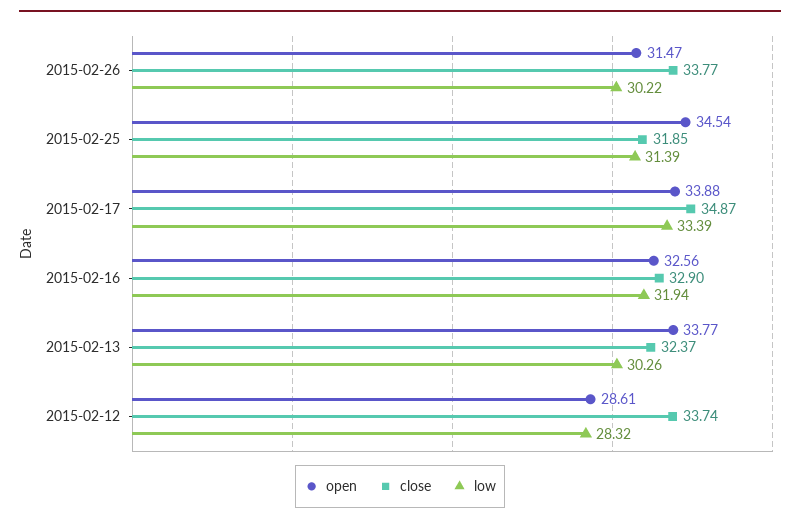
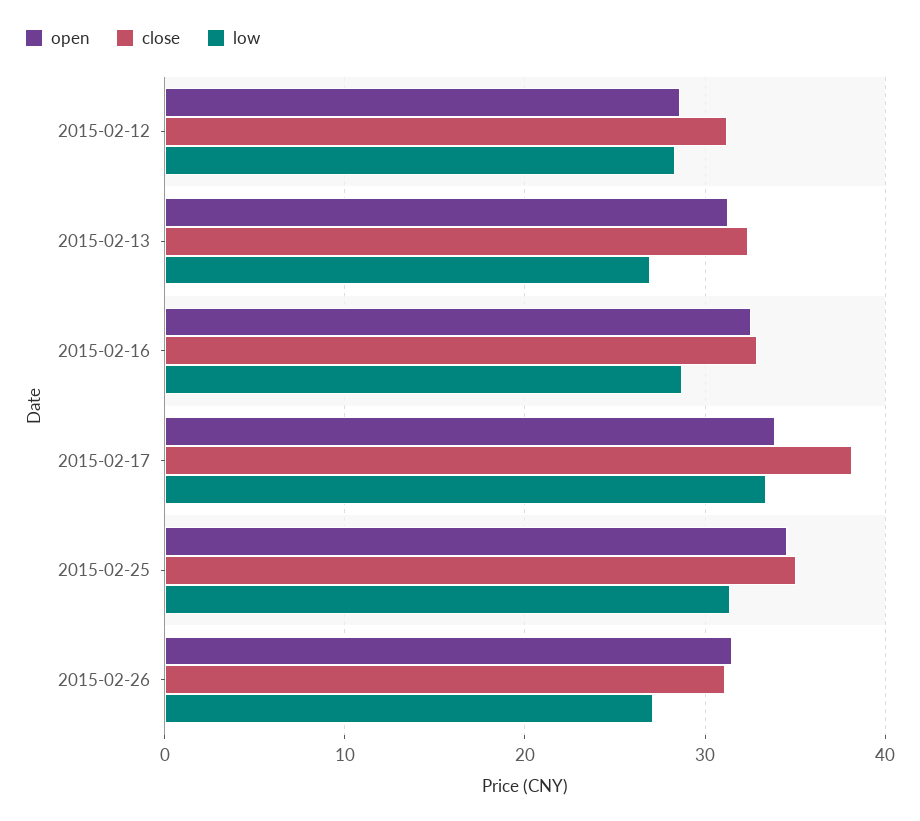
  {
    "open": {
      "2015-02-26": 31.47,
      "2015-02-25": 34.54,
      "2015-02-17": 33.88,
      "2015-02-16": 32.56,
-     "2015-02-13": 33.77,
+     "2015-02-13": 31,
      "2015-02-12": 28.61
    },
    "close": {
-     "2015-02-26": 33.77,
+     "2015-02-26": 31,
-     "2015-02-25": 31.85,
+     "2015-02-25": 35,
-     "2015-02-17": 34.87,
+     "2015-02-17": 38,
      "2015-02-16": 32.9,
      "2015-02-13": 32.37,
-     "2015-02-12": 33.74
+     "2015-02-12": 31
    },
    "low": {
-     "2015-02-26": 30.22,
+     "2015-02-26": 27,
      "2015-02-25": 31.39,
      "2015-02-17": 33.39,
-     "2015-02-16": 31.94,
+     "2015-02-16": 29,
-     "2015-02-13": 30.26,
+     "2015-02-13": 27,
      "2015-02-12": 28.32
    }
  }

